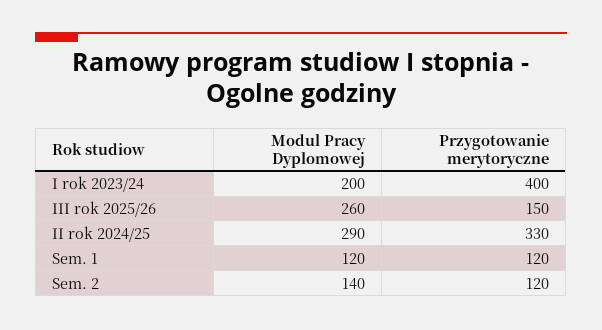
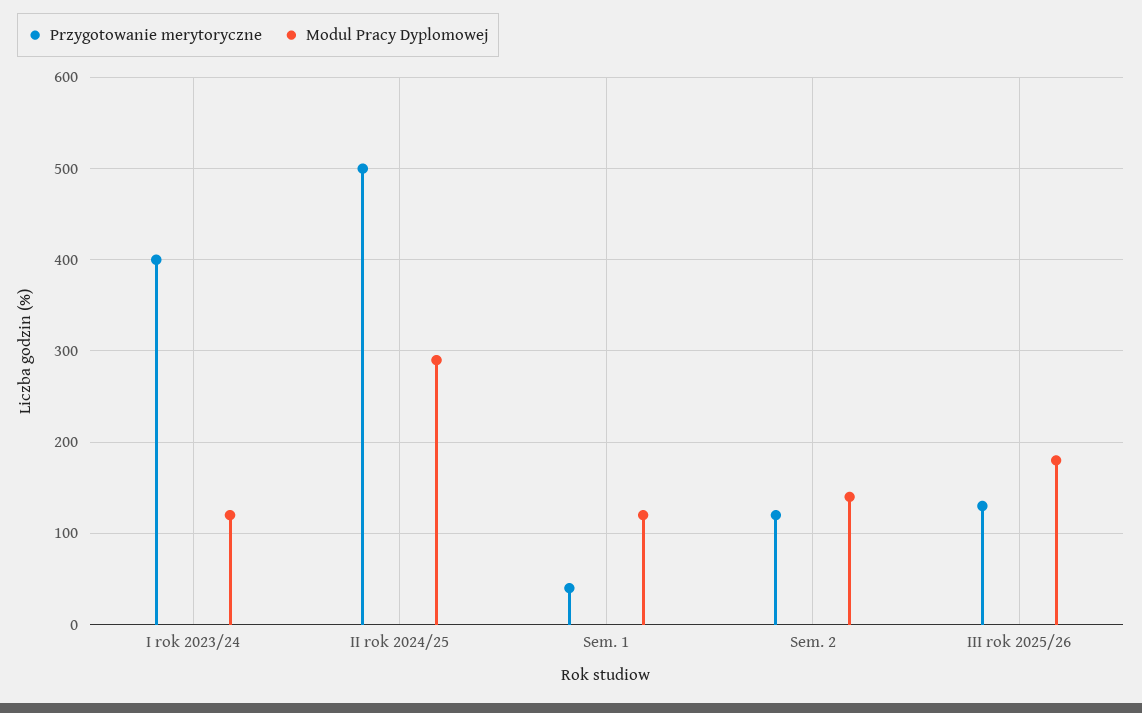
  {
    "Modul Pracy Dyplomowej": {
-     "I rok 2023/24": 200,
+     "I rok 2023/24": 120,
-     "III rok 2025/26": 260,
+     "III rok 2025/26": 180,
      "II rok 2024/25": 290,
      "Sem. 1": 120,
      "Sem. 2": 140
    },
    "Przygotowanie merytoryczne": {
      "I rok 2023/24": 400,
-     "III rok 2025/26": 150,
+     "III rok 2025/26": 130,
-     "II rok 2024/25": 330,
+     "II rok 2024/25": 500,
-     "Sem. 1": 120,
+     "Sem. 1": 40,
      "Sem. 2": 120
    }
  }

